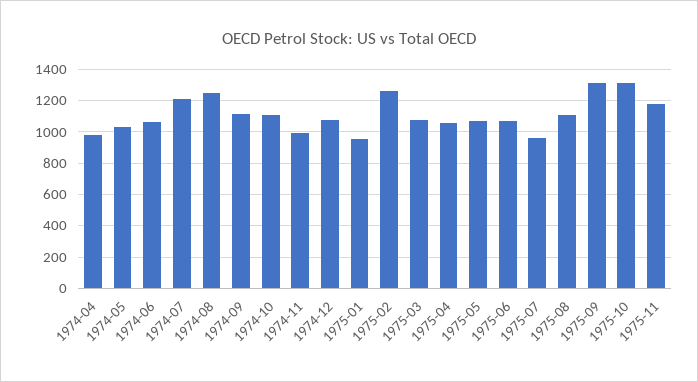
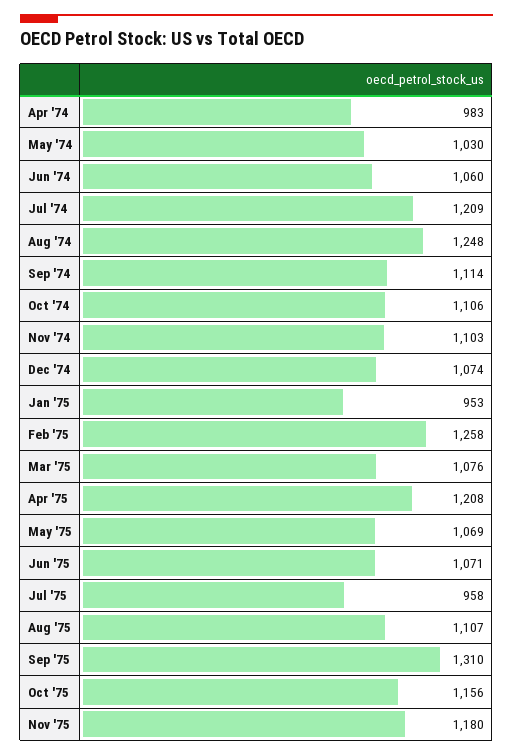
  {
    "1974-04": 983,
    "1974-05": 1030,
    "1974-06": 1060,
    "1974-07": 1209,
    "1974-08": 1248,
    "1974-09": 1114,
    "1974-10": 1106,
-   "1974-11": 1000,
+   "1974-11": 1103,
    "1974-12": 1074,
    "1975-01": 953,
    "1975-02": 1258,
    "1975-03": 1076,
-   "1975-04": 1050,
+   "1975-04": 1208,
    "1975-05": 1069,
    "1975-06": 1071,
    "1975-07": 958,
    "1975-08": 1107,
    "1975-09": 1310,
-   "1975-10": 1300,
+   "1975-10": 1156,
    "1975-11": 1180
  }

